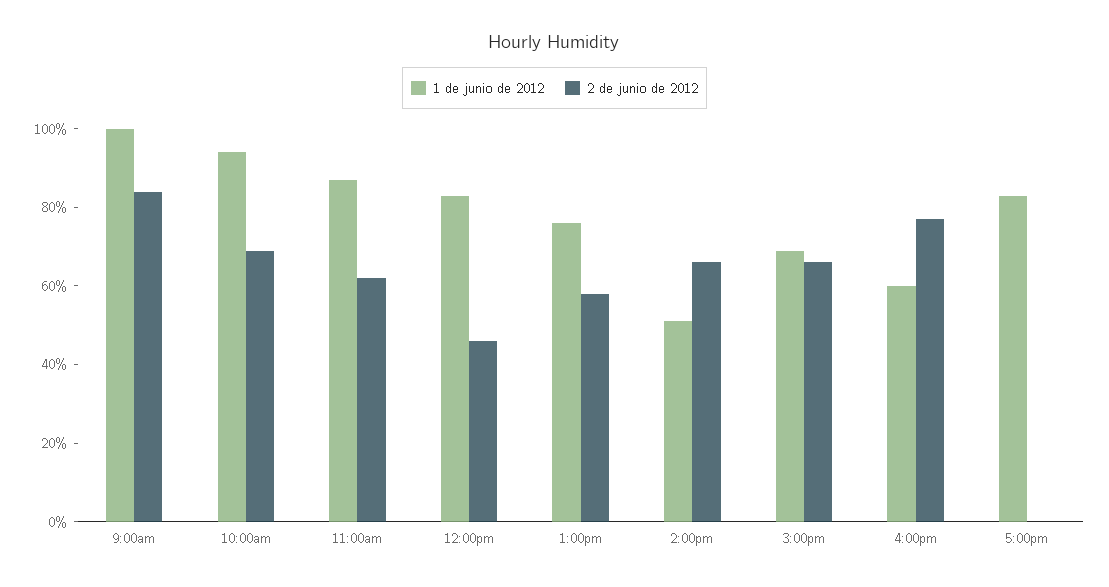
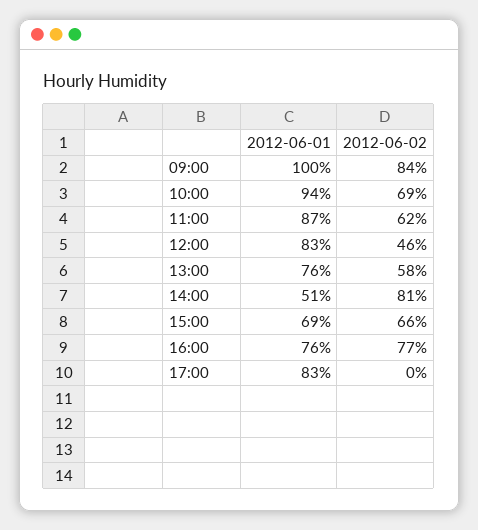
  {
    "1 de junio de 2012": {
      "9:00am": 100,
      "10:00am": 94,
      "11:00am": 87,
      "12:00pm": 83,
      "1:00pm": 76,
      "2:00pm": 51,
      "3:00pm": 69,
-     "4:00pm": 60,
+     "4:00pm": 76,
      "5:00pm": 83
    },
    "2 de junio de 2012": {
      "9:00am": 84,
      "10:00am": 69,
      "11:00am": 62,
      "12:00pm": 46,
      "1:00pm": 58,
-     "2:00pm": 65,
+     "2:00pm": 81,
      "3:00pm": 66,
      "4:00pm": 77,
      "5:00pm": 0
    }
  }

